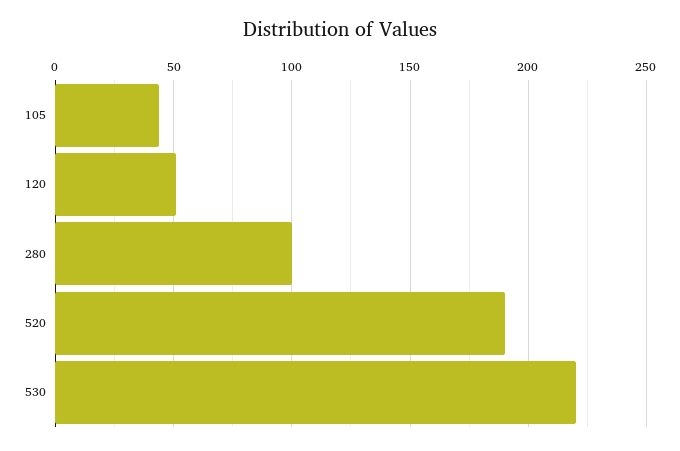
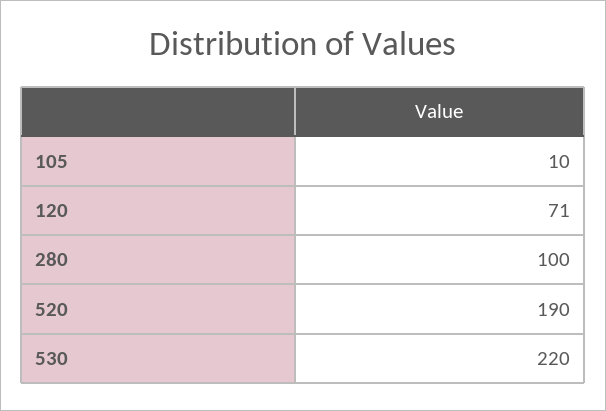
  {
-   "105": 45,
+   "105": 10,
-   "120": 50,
+   "120": 71,
    "280": 100,
    "520": 190,
    "530": 220
  }

